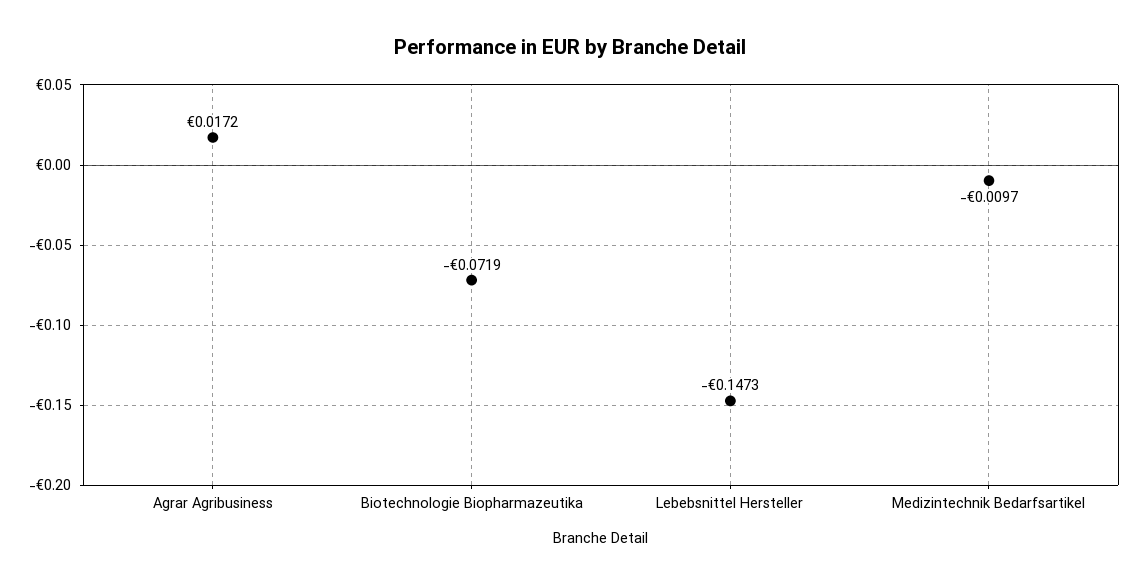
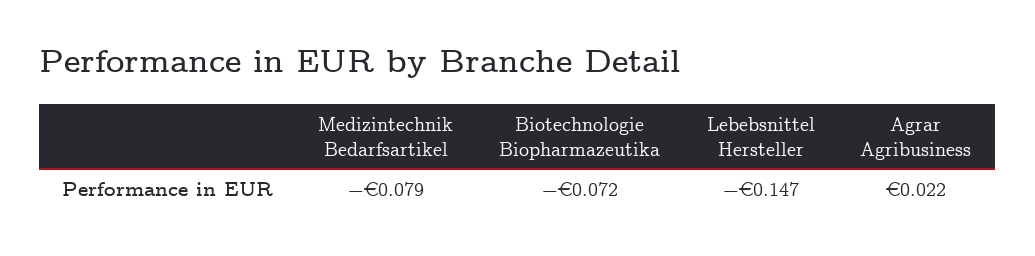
  {
-   "Agrar Agribusiness": 0.0172,
+   "Agrar Agribusiness": 0.022,
    "Biotechnologie Biopharmazeutika": -0.0719,
    "Lebebsnittel Hersteller": -0.1473,
-   "Medizintechnik Bedarfsartikel": -0.0097
+   "Medizintechnik Bedarfsartikel": -0.079
  }

